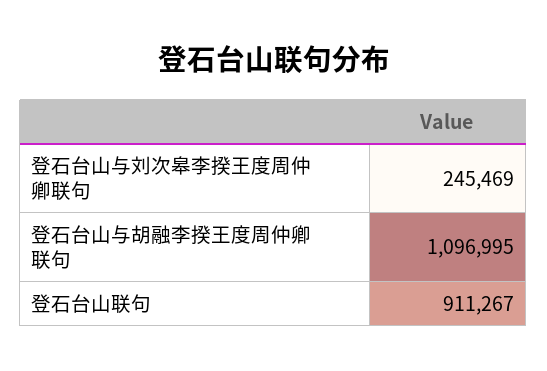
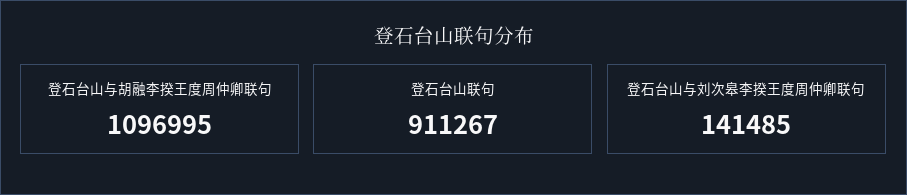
  {
-   "登石台山与刘次皋李揆王度周仲卿联句": 245469,
+   "登石台山与刘次皋李揆王度周仲卿联句": 141485,
    "登石台山与胡融李揆王度周仲卿联句": 1096995,
    "登石台山联句": 911267
  }

